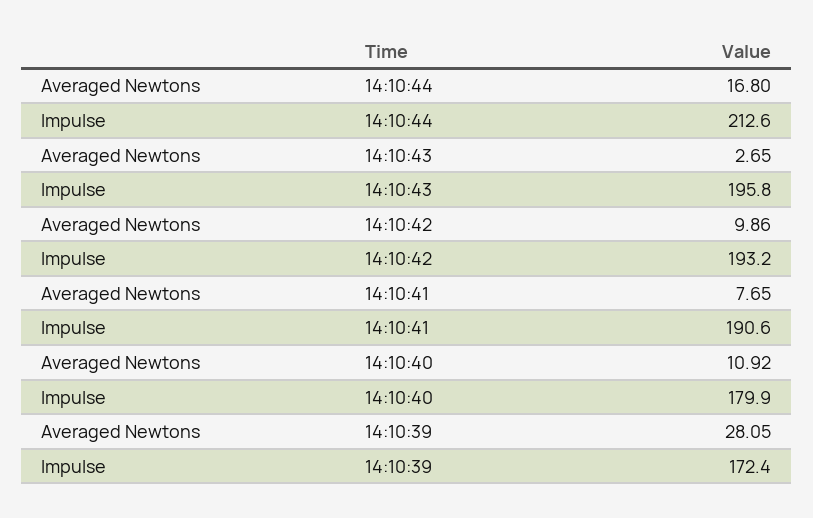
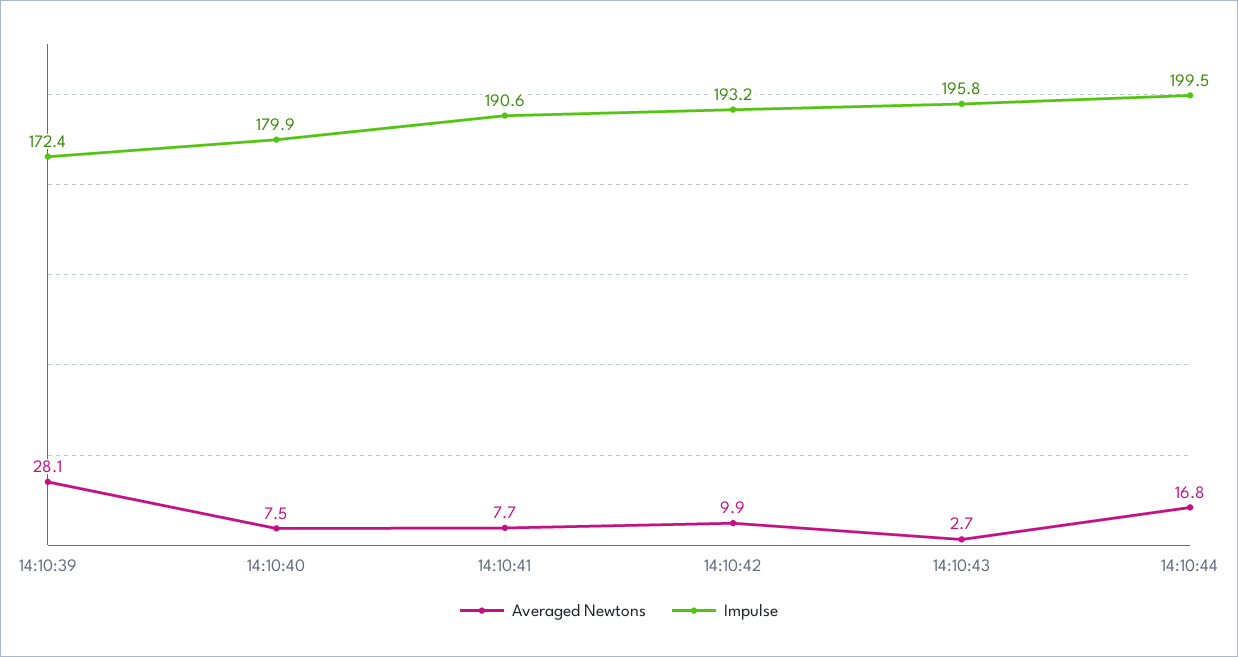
  {
    "Averaged Newtons": {
      "14:10:44": 16.8,
      "14:10:43": 2.65,
      "14:10:42": 9.86,
      "14:10:41": 7.65,
-     "14:10:40": 10.92,
+     "14:10:40": 7.5,
      "14:10:39": 28.05
    },
    "Impulse": {
-     "14:10:44": 212.6,
+     "14:10:44": 199.5,
      "14:10:43": 195.8,
      "14:10:42": 193.2,
      "14:10:41": 190.6,
      "14:10:40": 179.9,
      "14:10:39": 172.4
    }
  }

